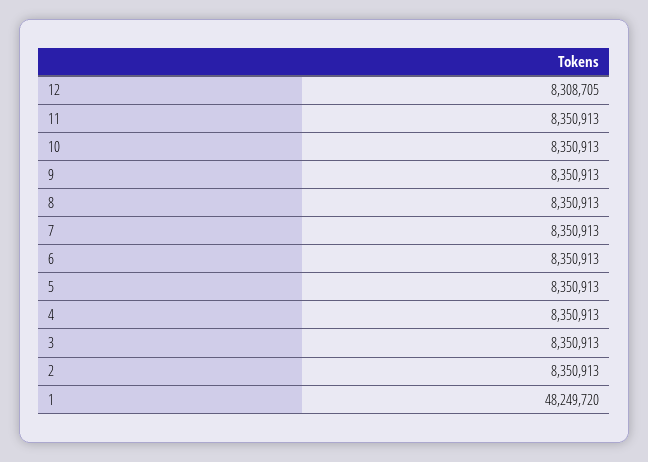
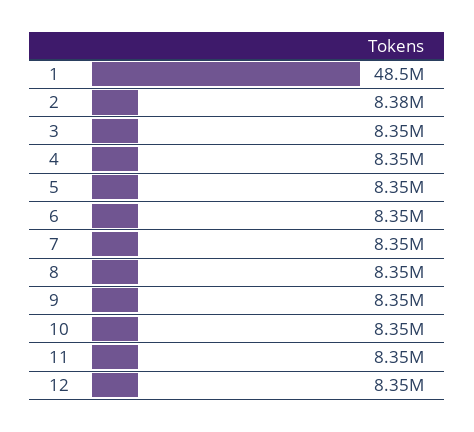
  {
-   "12": 8308705,
+   "12": 8350000,
    "11": 8350913,
    "10": 8350913,
    "9": 8350913,
    "8": 8350913,
    "7": 8350913,
    "6": 8350913,
    "5": 8350913,
    "4": 8350913,
    "3": 8350913,
-   "2": 8350913,
+   "2": 8380000,
-   "1": 48249720
+   "1": 48500000
  }

